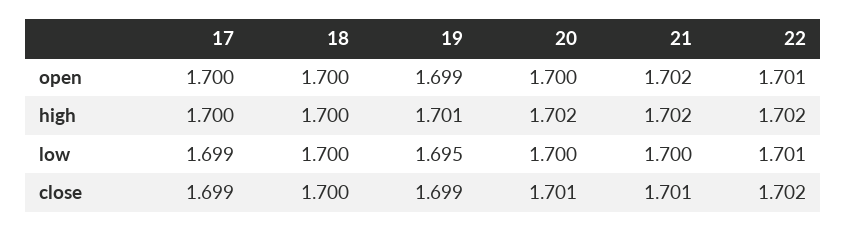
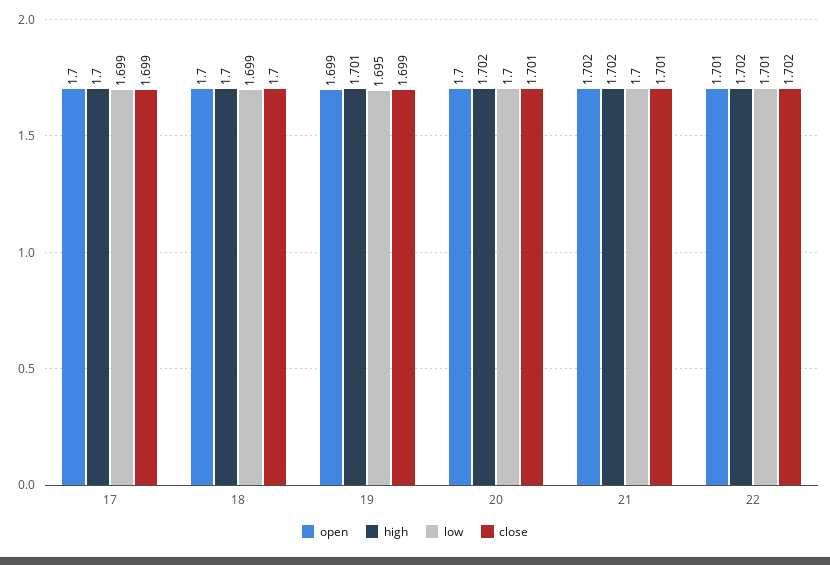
  {
    "open": {
      "17": 1.7,
      "18": 1.7,
      "19": 1.699,
      "20": 1.7,
      "21": 1.702,
      "22": 1.701
    },
    "high": {
      "17": 1.7,
      "18": 1.7,
      "19": 1.701,
      "20": 1.702,
      "21": 1.702,
      "22": 1.702
    },
    "low": {
      "17": 1.699,
-     "18": 1.7,
+     "18": 1.699,
      "19": 1.695,
      "20": 1.7,
      "21": 1.7,
      "22": 1.701
    },
    "close": {
      "17": 1.699,
      "18": 1.7,
      "19": 1.699,
      "20": 1.701,
      "21": 1.701,
      "22": 1.702
    }
  }

